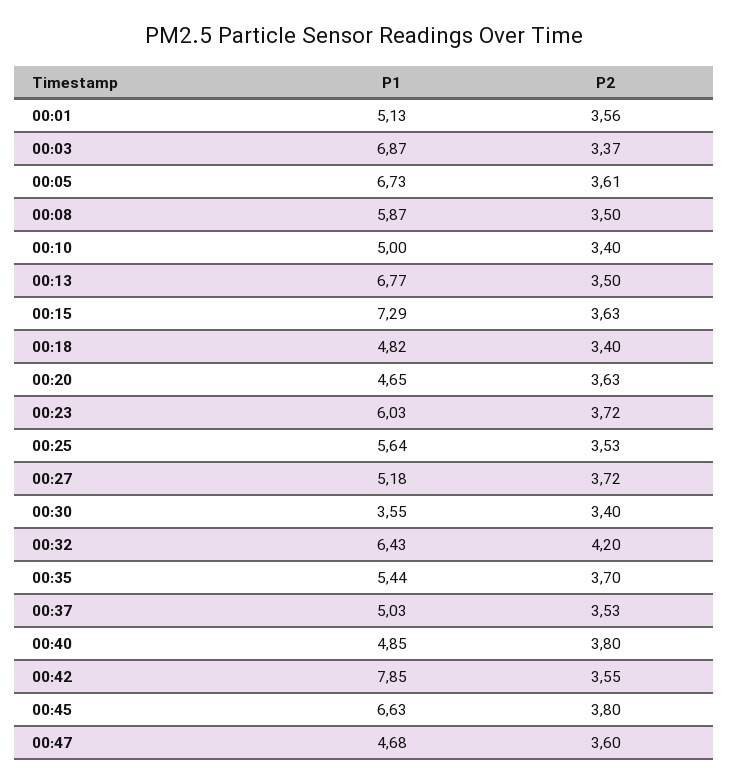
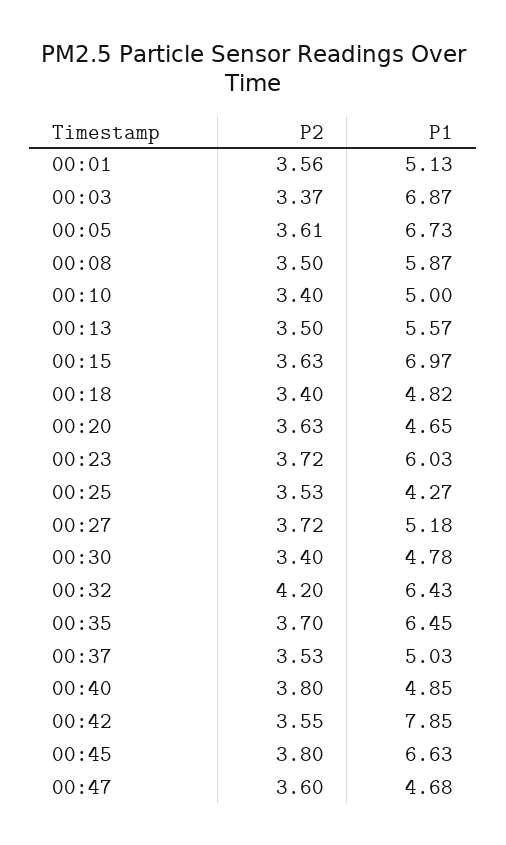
  {
    "P1": {
      "00:01": 5.13,
      "00:03": 6.87,
      "00:05": 6.73,
      "00:08": 5.87,
      "00:10": 5,
-     "00:13": 6.77,
+     "00:13": 5.57,
-     "00:15": 7.29,
+     "00:15": 6.97,
      "00:18": 4.82,
      "00:20": 4.65,
      "00:23": 6.03,
-     "00:25": 5.64,
+     "00:25": 4.27,
      "00:27": 5.18,
-     "00:30": 3.55,
+     "00:30": 4.78,
      "00:32": 6.43,
-     "00:35": 5.44,
+     "00:35": 6.45,
      "00:37": 5.03,
      "00:40": 4.85,
      "00:42": 7.85,
      "00:45": 6.63,
      "00:47": 4.68
    },
    "P2": {
      "00:01": 3.56,
      "00:03": 3.37,
      "00:05": 3.61,
      "00:08": 3.5,
      "00:10": 3.4,
      "00:13": 3.5,
      "00:15": 3.63,
      "00:18": 3.4,
      "00:20": 3.63,
      "00:23": 3.72,
      "00:25": 3.53,
      "00:27": 3.72,
      "00:30": 3.4,
      "00:32": 4.2,
      "00:35": 3.7,
      "00:37": 3.53,
      "00:40": 3.8,
      "00:42": 3.55,
      "00:45": 3.8,
      "00:47": 3.6
    }
  }

